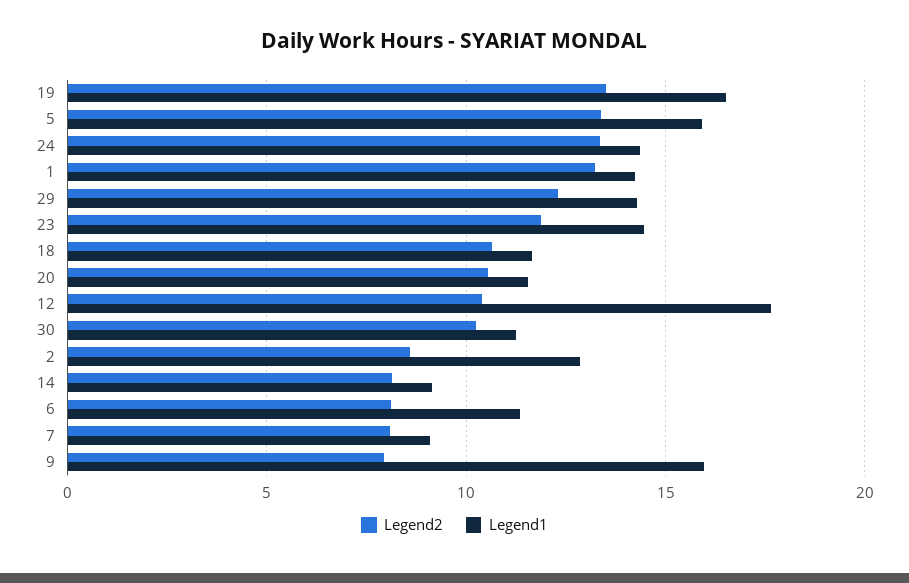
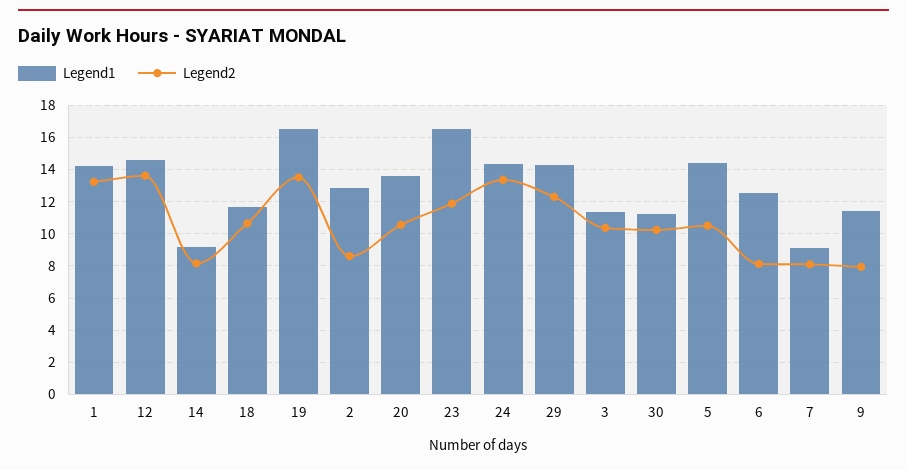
  {
    "Legend2": {
      "19": 13.5,
-     "5": 13.5,
+     "5": 10.5,
      "24": 13.5,
      "1": 13,
      "29": 12.5,
      "23": 12,
      "18": 10.5,
      "20": 10.5,
-     "12": 10.5,
+     "12": 13.5,
      "30": 10,
      "2": 8.5,
      "14": 8,
      "6": 8,
      "7": 8,
-     "9": 8
+     "9": 8,
+     "3": 10.5
    },
    "Legend1": {
      "19": 16.5,
-     "5": 16,
+     "5": 14.5,
      "24": 14.5,
      "1": 14,
      "29": 14.5,
-     "23": 14.5,
+     "23": 16.5,
      "18": 11.5,
-     "20": 11.5,
+     "20": 13.5,
-     "12": 17.5,
+     "12": 14.5,
      "30": 11,
      "2": 13,
      "14": 9,
-     "6": 11.5,
+     "6": 12.5,
      "7": 9,
-     "9": 16
+     "9": 11.5,
+     "3": 11.5
    }
  }

